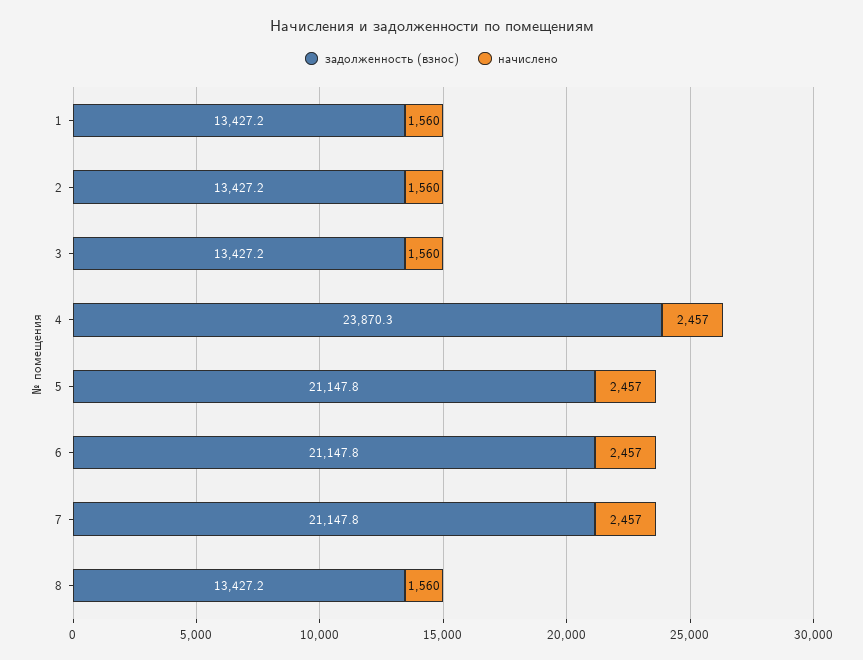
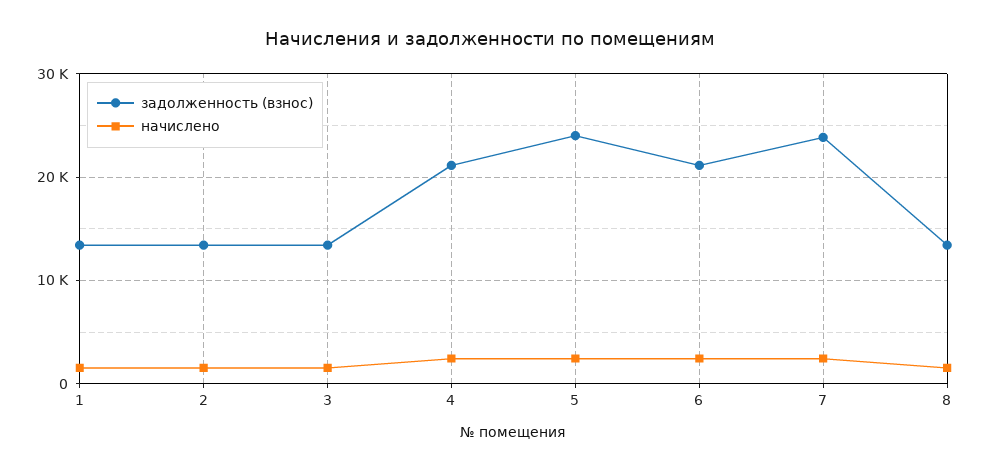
  {
    "задолженность (взнос)": {
      "1": 13427.2,
      "2": 13427.2,
      "3": 13427.2,
-     "4": 23870.3,
+     "4": 21000,
-     "5": 21147.8,
+     "5": 24000,
      "6": 21147.8,
-     "7": 21147.8,
+     "7": 24000,
      "8": 13427.2
    },
    "начислено": {
      "1": 1560,
      "2": 1560,
      "3": 1560,
      "4": 2457,
      "5": 2457,
      "6": 2457,
      "7": 2457,
      "8": 1560
    }
  }

